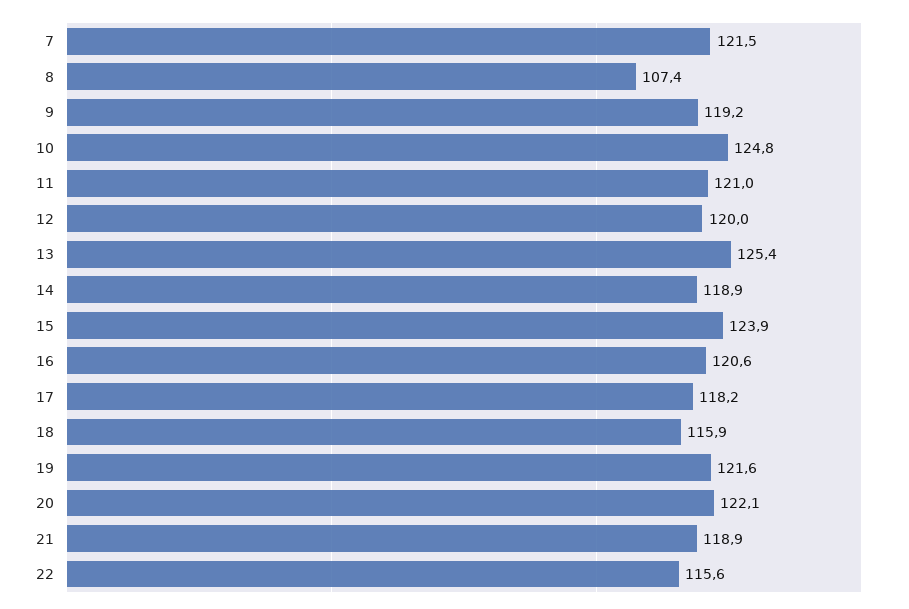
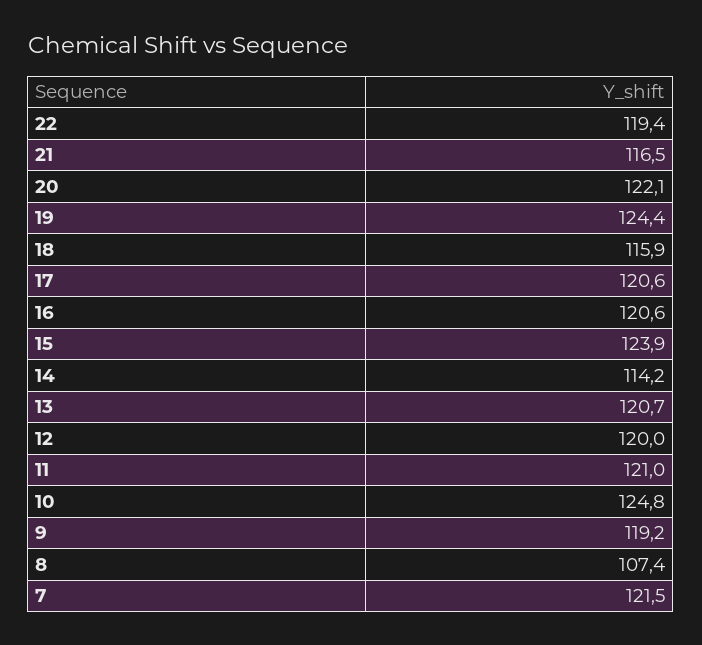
  {
    "7": 121.5,
    "8": 107.4,
    "9": 119.2,
    "10": 124.8,
    "11": 121,
    "12": 120,
-   "13": 125.4,
+   "13": 120.7,
-   "14": 118.9,
+   "14": 114.2,
    "15": 123.9,
    "16": 120.6,
-   "17": 118.2,
+   "17": 120.6,
    "18": 115.9,
-   "19": 121.6,
+   "19": 124.4,
    "20": 122.1,
-   "21": 118.9,
+   "21": 116.5,
-   "22": 115.6
+   "22": 119.4
  }

